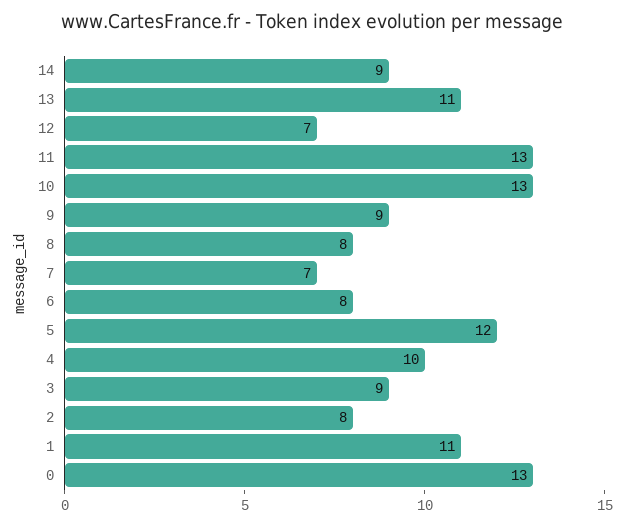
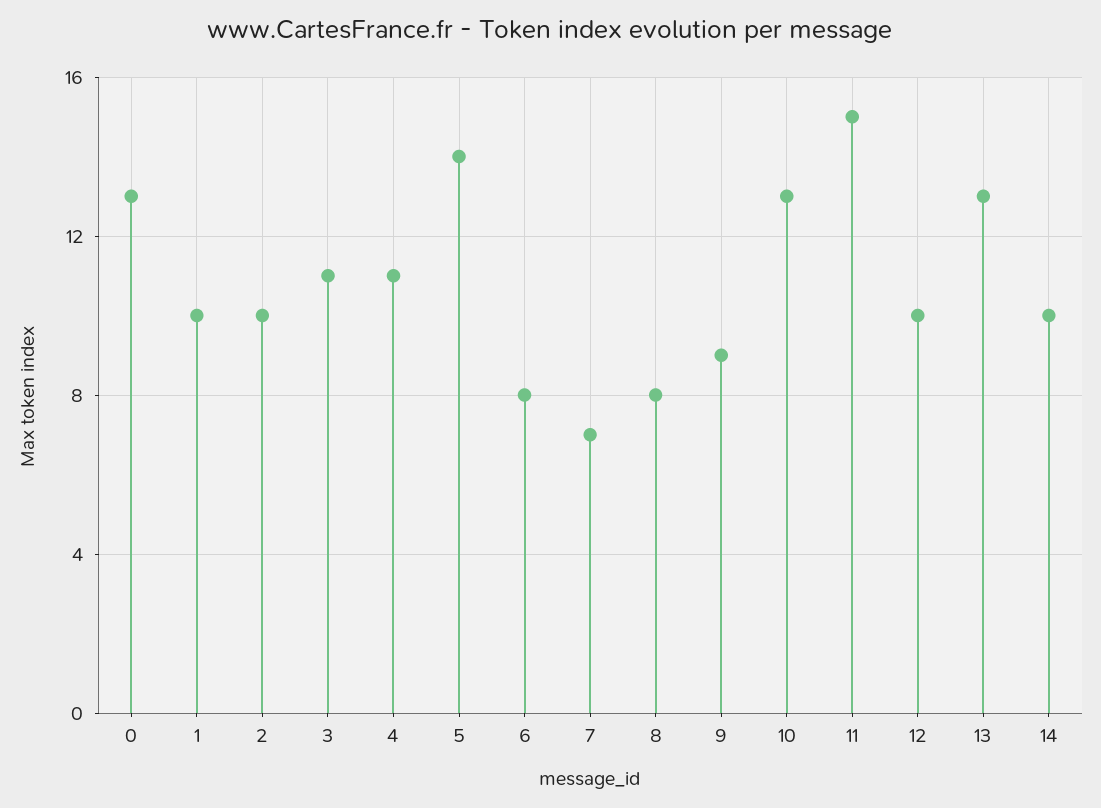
  {
-   "14": 9,
+   "14": 10,
-   "13": 11,
+   "13": 13,
-   "12": 7,
+   "12": 10,
-   "11": 13,
+   "11": 15,
    "10": 13,
    "9": 9,
    "8": 8,
    "7": 7,
    "6": 8,
-   "5": 12,
+   "5": 14,
-   "4": 10,
+   "4": 11,
-   "3": 9,
+   "3": 11,
-   "2": 8,
+   "2": 10,
-   "1": 11,
+   "1": 10,
    "0": 13
  }

